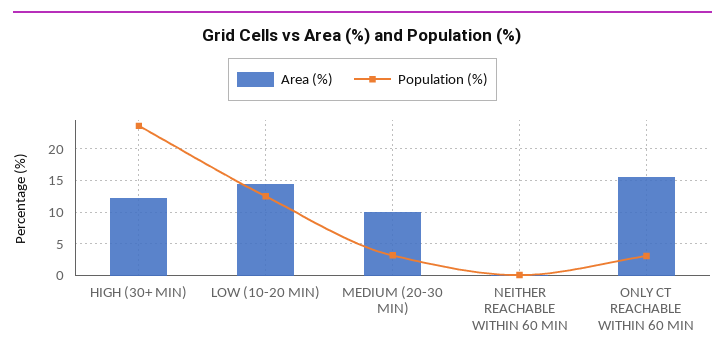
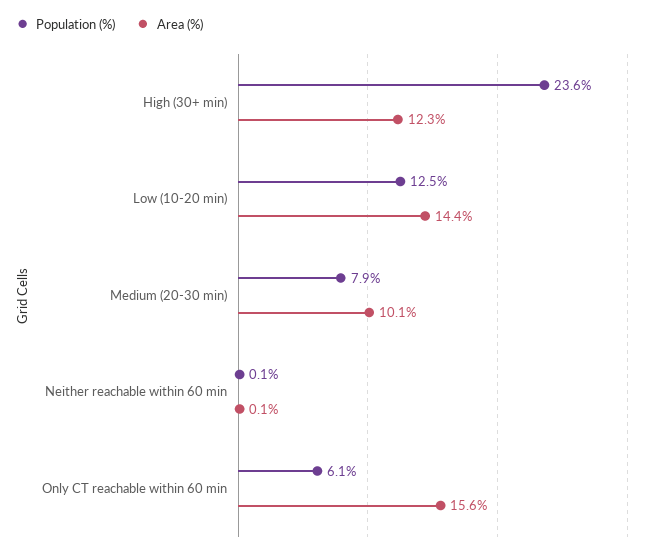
  {
    "Area (%)": {
      "HIGH (30+ MIN)": 12.3,
      "LOW (10-20 MIN)": 14.4,
      "MEDIUM (20-30 MIN)": 10.1,
      "NEITHER REACHABLE WITHIN 60 MIN": 0.1,
      "ONLY CT REACHABLE WITHIN 60 MIN": 15.6
    },
    "Population (%)": {
      "HIGH (30+ MIN)": 23.6,
      "LOW (10-20 MIN)": 12.5,
-     "MEDIUM (20-30 MIN)": 3,
+     "MEDIUM (20-30 MIN)": 7.9,
      "NEITHER REACHABLE WITHIN 60 MIN": 0.1,
-     "ONLY CT REACHABLE WITHIN 60 MIN": 3
+     "ONLY CT REACHABLE WITHIN 60 MIN": 6.1
    }
  }

